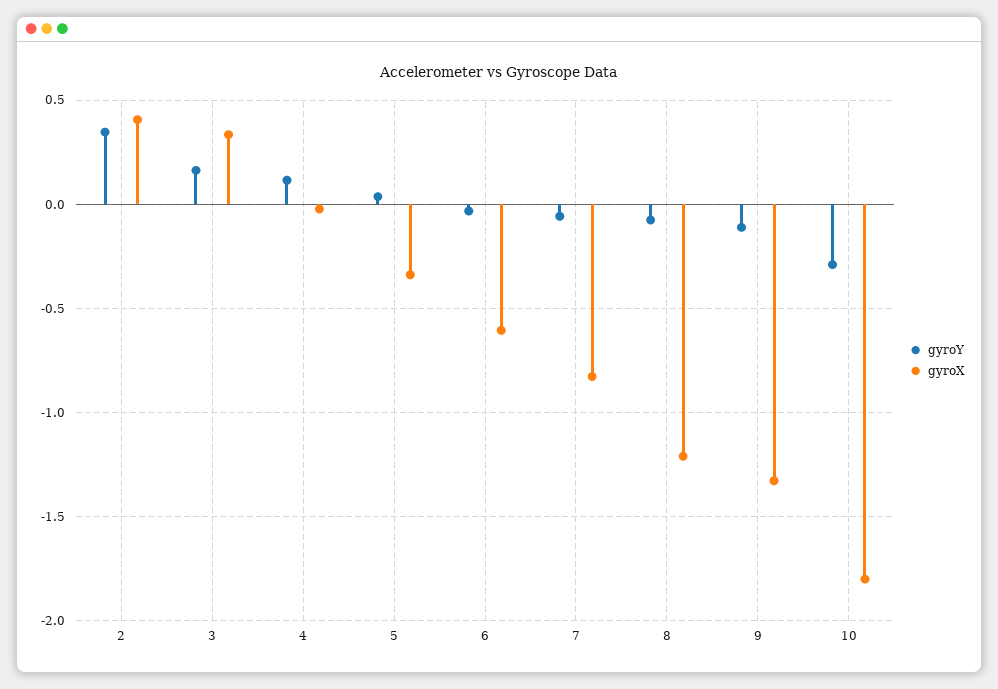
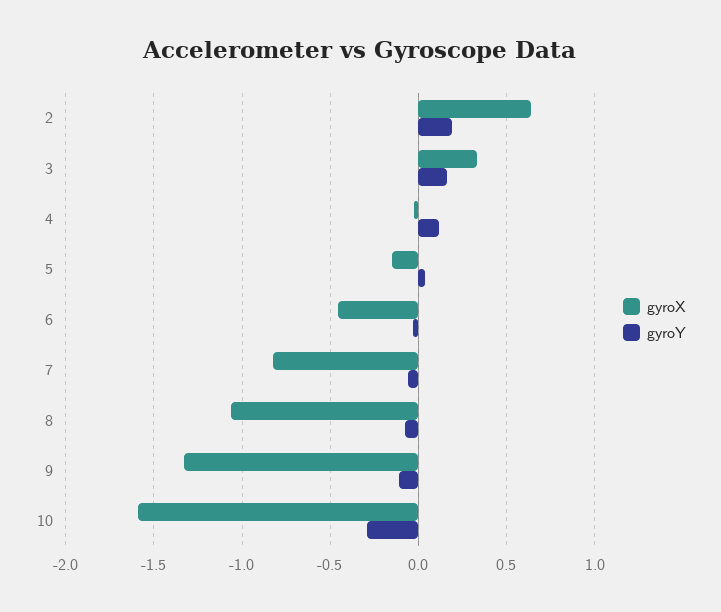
  {
    "gyroY": {
-     "2": 0.35,
+     "2": 0.2,
      "3": 0.15,
      "4": 0.1,
      "5": 0.05,
      "6": -0.05,
      "7": -0.05,
      "8": -0.1,
      "9": -0.1,
      "10": -0.3
    },
    "gyroX": {
-     "2": 0.4,
+     "2": 0.65,
      "3": 0.35,
      "4": 0,
-     "5": -0.35,
+     "5": -0.15,
-     "6": -0.6,
+     "6": -0.45,
      "7": -0.85,
-     "8": -1.2,
+     "8": -1.05,
      "9": -1.35,
-     "10": -1.8
+     "10": -1.6
    }
  }

